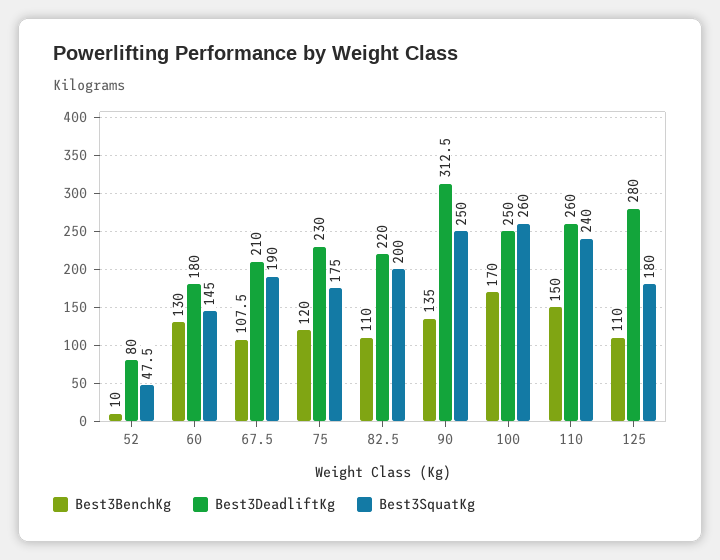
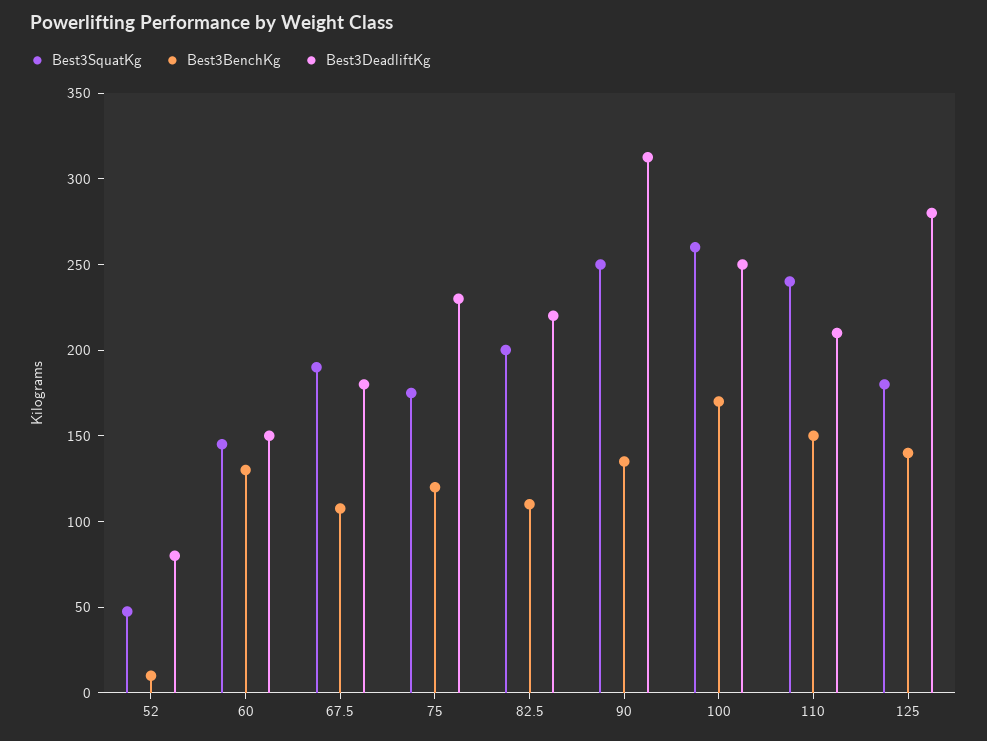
  {
    "Best3BenchKg": {
      "52": 10,
      "60": 130,
      "67.5": 107.5,
      "75": 120,
      "82.5": 110,
      "90": 135,
      "100": 170,
      "110": 150,
-     "125": 110
+     "125": 140
    },
    "Best3DeadliftKg": {
      "52": 80,
-     "60": 180,
+     "60": 150,
-     "67.5": 210,
+     "67.5": 180,
      "75": 230,
      "82.5": 220,
      "90": 312.5,
      "100": 250,
-     "110": 260,
+     "110": 210,
      "125": 280
    },
    "Best3SquatKg": {
      "52": 47.5,
      "60": 145,
      "67.5": 190,
      "75": 175,
      "82.5": 200,
      "90": 250,
      "100": 260,
      "110": 240,
      "125": 180
    }
  }

